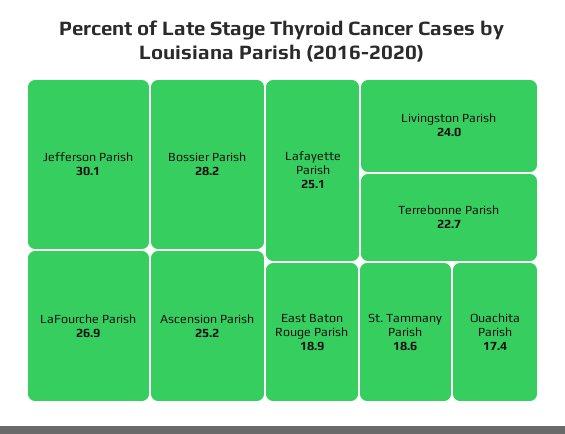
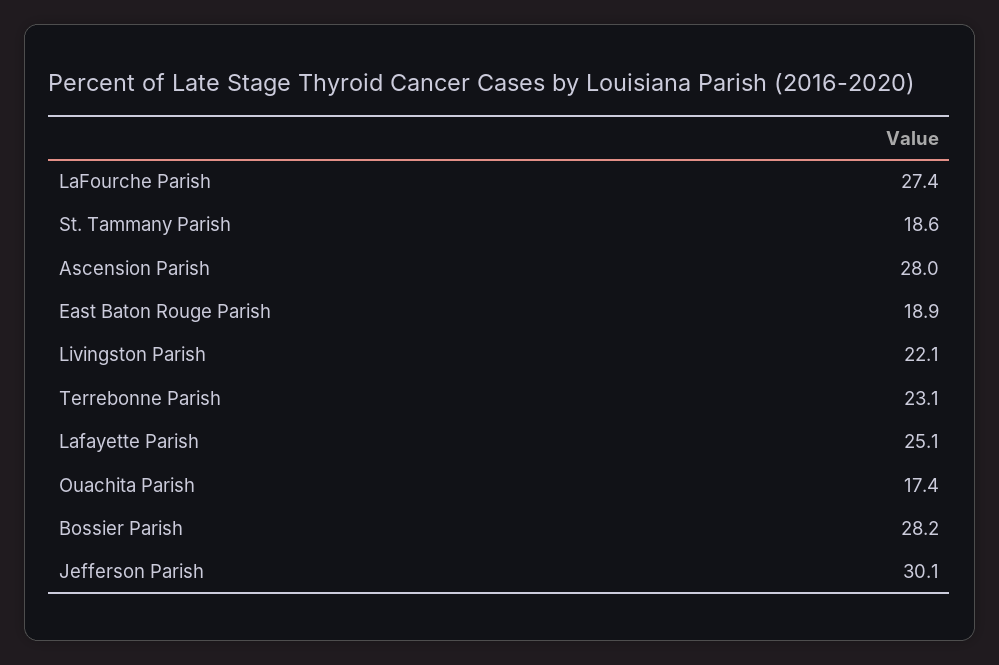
  {
    "Jefferson Parish": 30.1,
    "Bossier Parish": 28.2,
-   "LaFourche Parish": 26.9,
+   "LaFourche Parish": 27.4,
-   "Ascension Parish": 25.2,
+   "Ascension Parish": 28,
    "Lafayette Parish": 25.1,
-   "Livingston Parish": 24,
+   "Livingston Parish": 22.1,
-   "Terrebonne Parish": 22.7,
+   "Terrebonne Parish": 23.1,
    "East Baton Rouge Parish": 18.9,
    "St. Tammany Parish": 18.6,
    "Ouachita Parish": 17.4
  }

